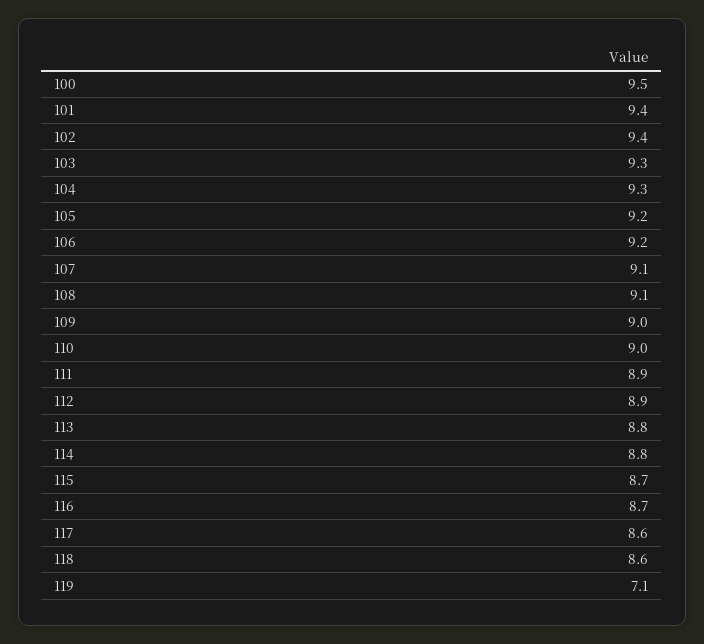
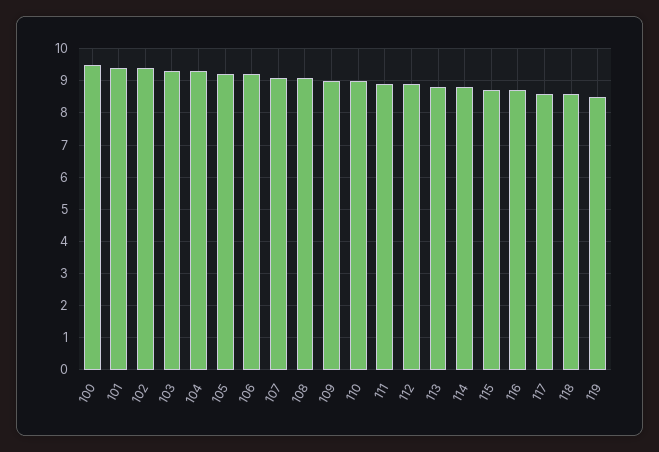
  {
    "100": 9.5,
    "101": 9.4,
    "102": 9.4,
    "103": 9.3,
    "104": 9.3,
    "105": 9.2,
    "106": 9.2,
    "107": 9.1,
    "108": 9.1,
    "109": 9,
    "110": 9,
    "111": 8.9,
    "112": 8.9,
    "113": 8.8,
    "114": 8.8,
    "115": 8.7,
    "116": 8.7,
    "117": 8.6,
    "118": 8.6,
-   "119": 7.1
+   "119": 8.5
  }

